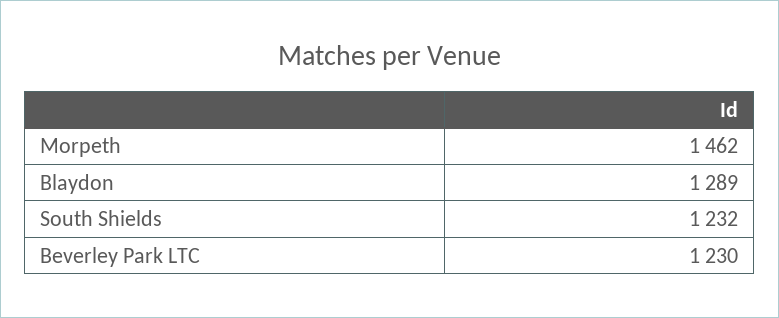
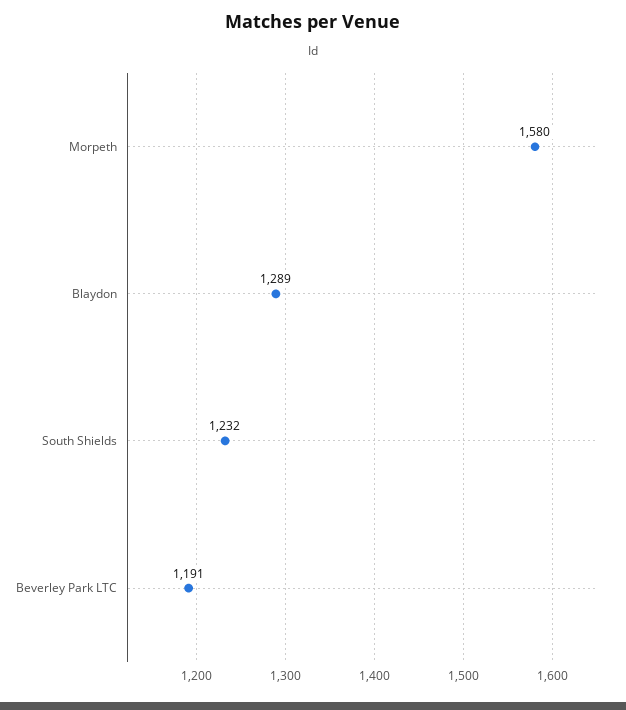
  {
-   "Morpeth": 1462,
+   "Morpeth": 1580,
    "Blaydon": 1289,
    "South Shields": 1232,
-   "Beverley Park LTC": 1230
+   "Beverley Park LTC": 1191
  }

